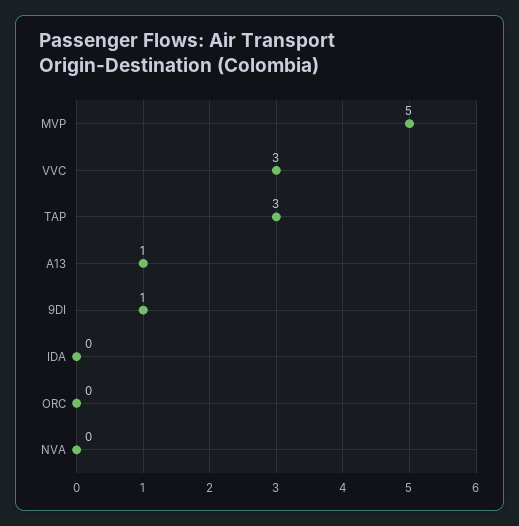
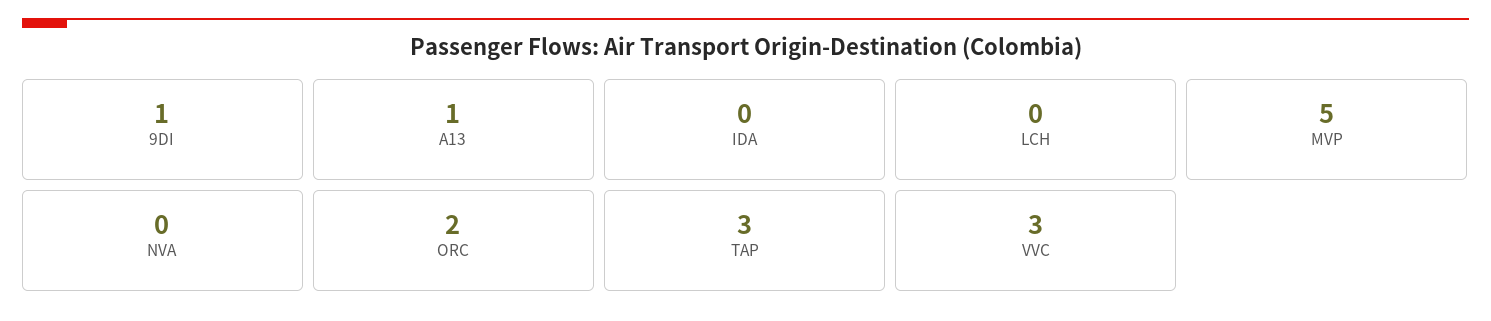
  {
    "MVP": 5,
    "VVC": 3,
    "TAP": 3,
    "A13": 1,
    "9DI": 1,
    "IDA": 0,
-   "ORC": 0,
+   "ORC": 2,
-   "NVA": 0
+   "NVA": 0,
+   "LCH": 0
  }

